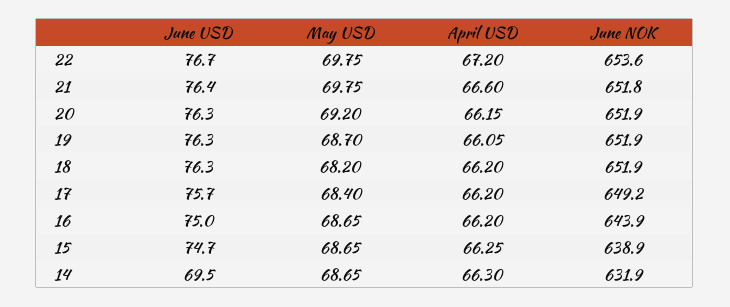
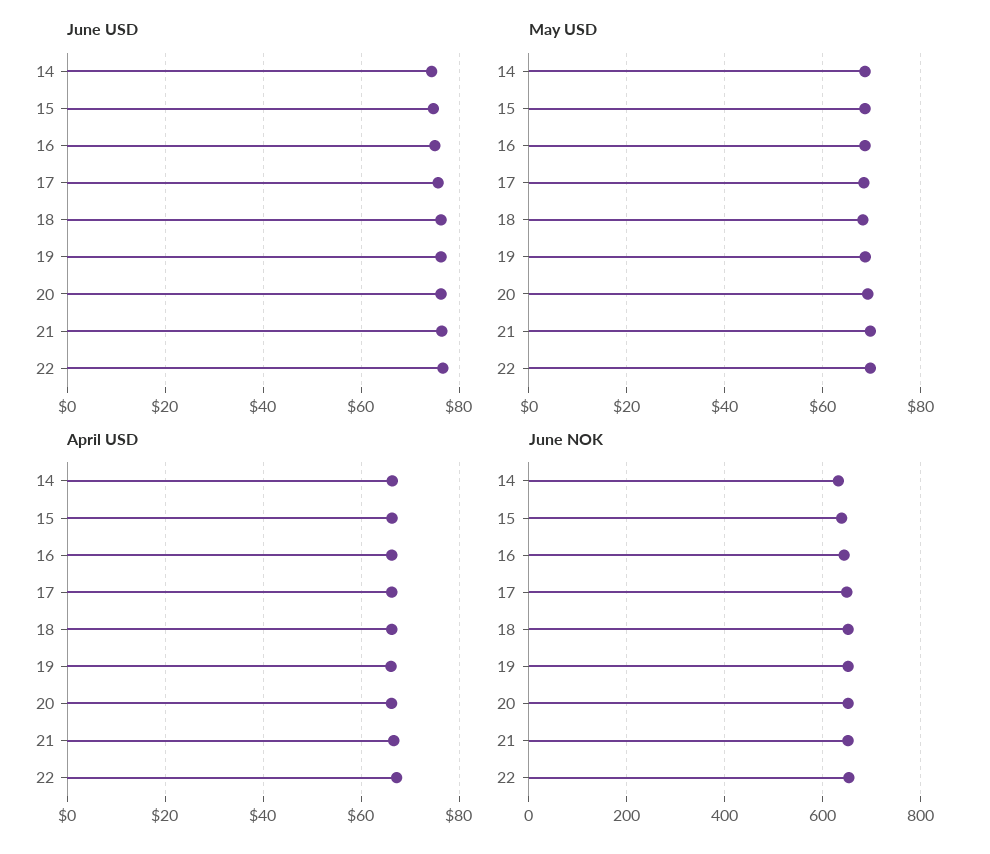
  {
    "June USD": {
      "22": 76.7,
      "21": 76.4,
      "20": 76.3,
      "19": 76.3,
      "18": 76.3,
      "17": 75.7,
      "16": 75,
      "15": 74.7,
-     "14": 69.5
+     "14": 74
    },
    "May USD": {
      "22": 69.75,
      "21": 69.75,
      "20": 69.2,
      "19": 68.7,
      "18": 68.2,
      "17": 68.4,
      "16": 68.65,
      "15": 68.65,
      "14": 68.65
    },
    "April USD": {
      "22": 67.2,
      "21": 66.6,
      "20": 66.15,
      "19": 66.05,
      "18": 66.2,
      "17": 66.2,
      "16": 66.2,
      "15": 66.25,
      "14": 66.3
    },
    "June NOK": {
      "22": 653.6,
      "21": 651.8,
      "20": 651.9,
      "19": 651.9,
      "18": 651.9,
      "17": 649.2,
      "16": 643.9,
      "15": 638.9,
      "14": 631.9
    }
  }

